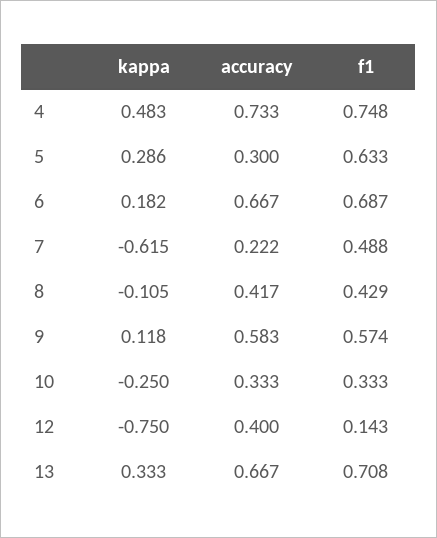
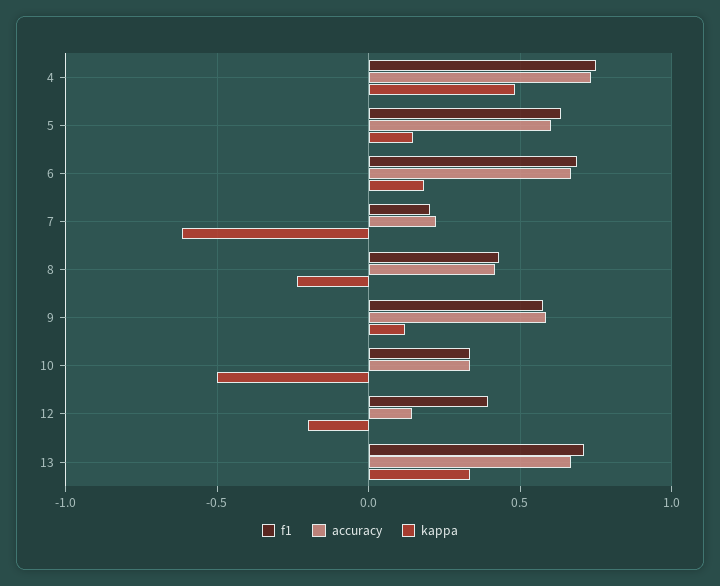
  {
    "kappa": {
      "4": 0.483,
-     "5": 0.286,
+     "5": 0.15,
      "6": 0.182,
      "7": -0.615,
-     "8": -0.105,
+     "8": -0.25,
      "9": 0.118,
-     "10": -0.25,
+     "10": -0.5,
-     "12": -0.75,
+     "12": -0.2,
      "13": 0.333
    },
    "accuracy": {
      "4": 0.733,
-     "5": 0.3,
+     "5": 0.6,
      "6": 0.667,
      "7": 0.222,
      "8": 0.417,
      "9": 0.583,
      "10": 0.333,
-     "12": 0.4,
+     "12": 0.15,
      "13": 0.667
    },
    "f1": {
      "4": 0.748,
      "5": 0.633,
      "6": 0.687,
-     "7": 0.488,
+     "7": 0.2,
      "8": 0.429,
      "9": 0.574,
      "10": 0.333,
-     "12": 0.143,
+     "12": 0.4,
      "13": 0.708
    }
  }

